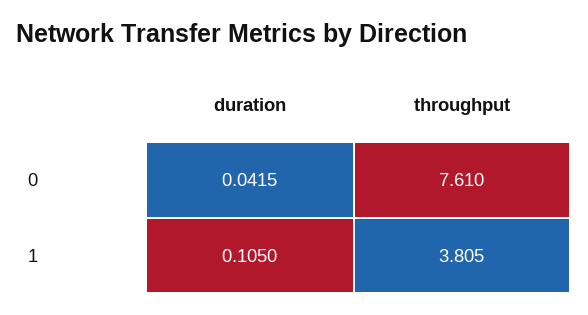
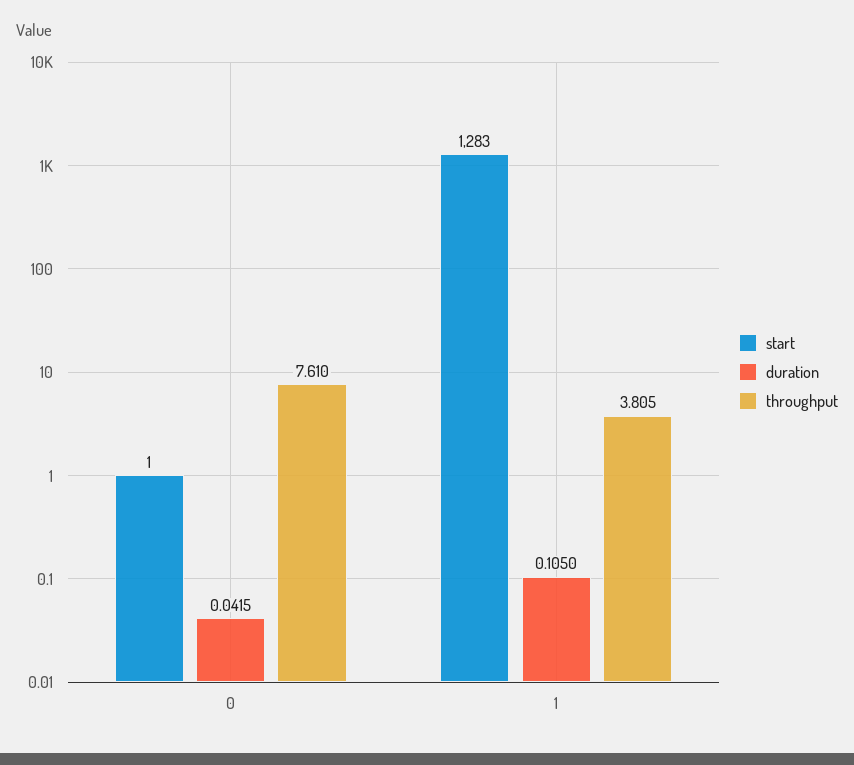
  {
    "duration": {
      "0": 0.0415,
      "1": 0.105
    },
    "throughput": {
      "0": 7.61,
      "1": 3.805
-   }
+   },
+   "start": {
+     "0": 1,
+     "1": 1283
+   }
  }

